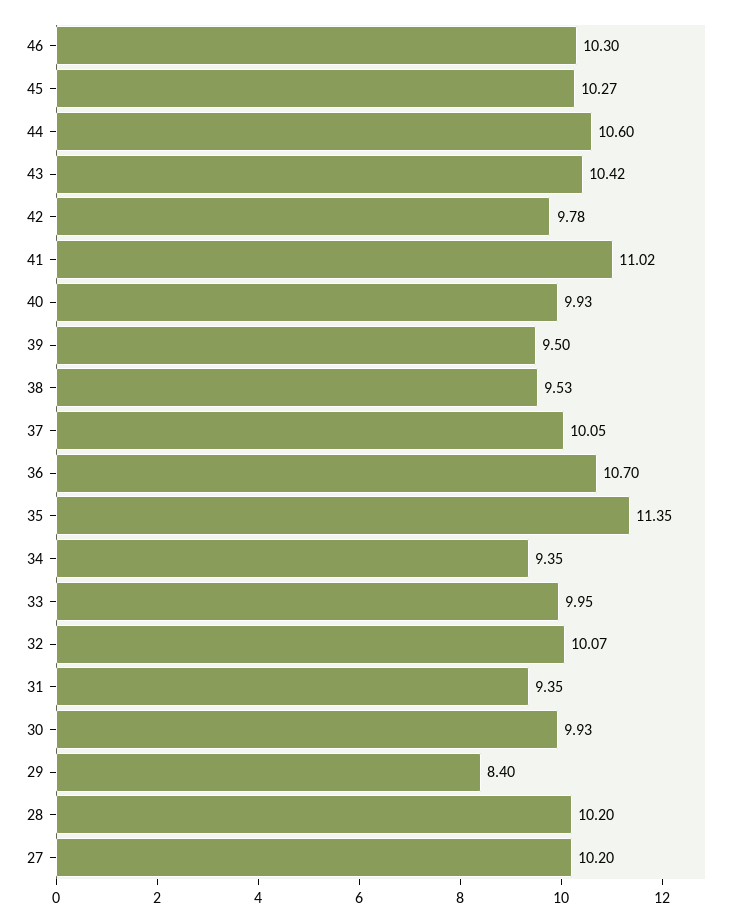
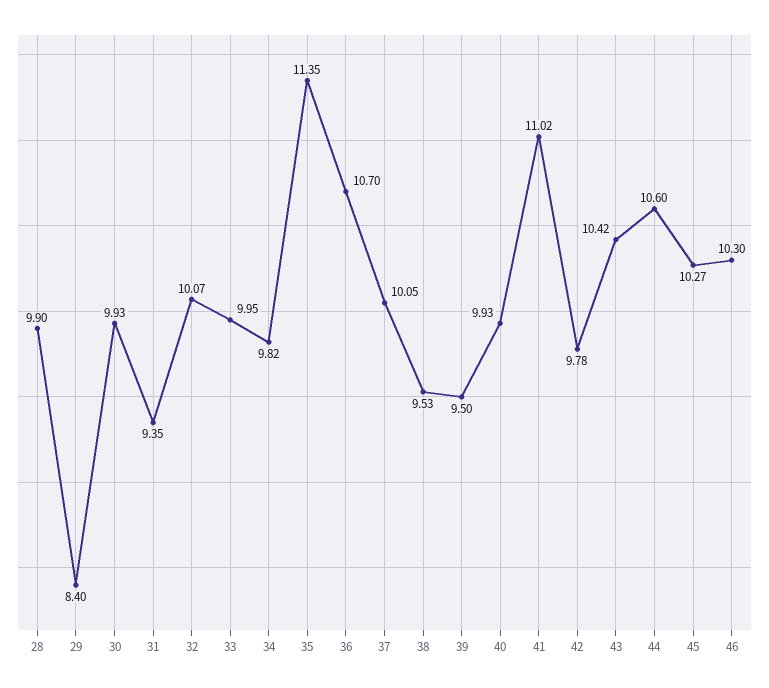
  {
    "46": 10.3,
    "45": 10.27,
    "44": 10.6,
    "43": 10.42,
    "42": 9.78,
    "41": 11.02,
    "40": 9.93,
    "39": 9.5,
    "38": 9.53,
    "37": 10.05,
    "36": 10.7,
    "35": 11.35,
-   "34": 9.35,
+   "34": 9.82,
    "33": 9.95,
    "32": 10.07,
    "31": 9.35,
    "30": 9.93,
    "29": 8.4,
-   "28": 10.2,
+   "28": 9.9
-   "27": 10.2
  }

